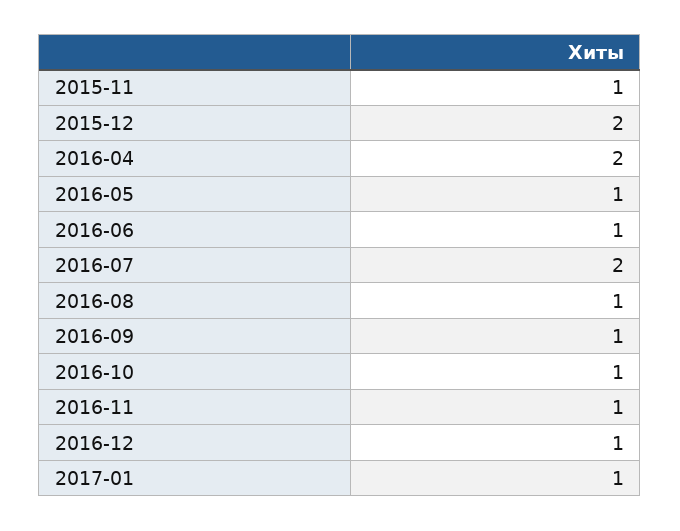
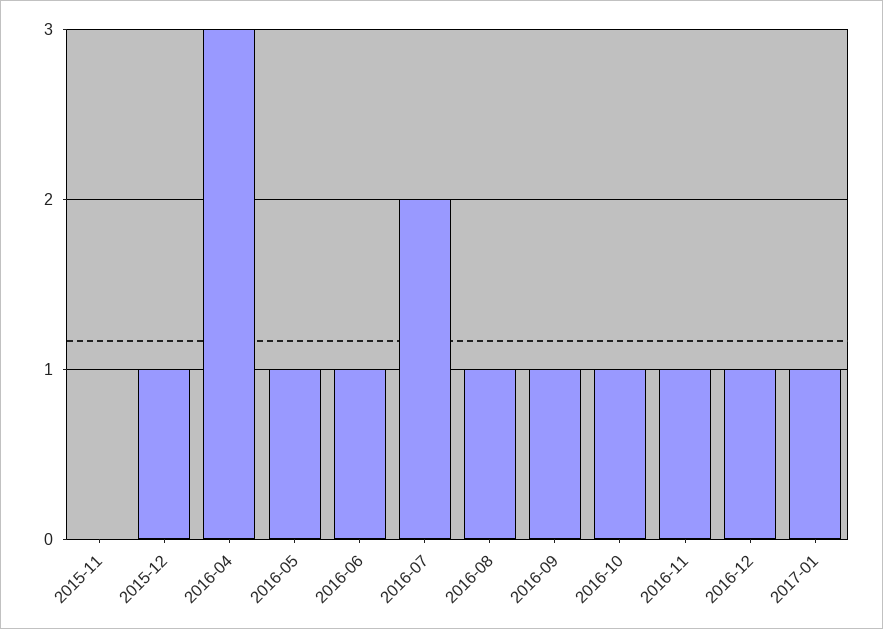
  {
-   "2015-11": 1,
+   "2015-11": 0,
-   "2015-12": 2,
+   "2015-12": 1,
-   "2016-04": 2,
+   "2016-04": 3,
    "2016-05": 1,
    "2016-06": 1,
    "2016-07": 2,
    "2016-08": 1,
    "2016-09": 1,
    "2016-10": 1,
    "2016-11": 1,
    "2016-12": 1,
    "2017-01": 1
  }

